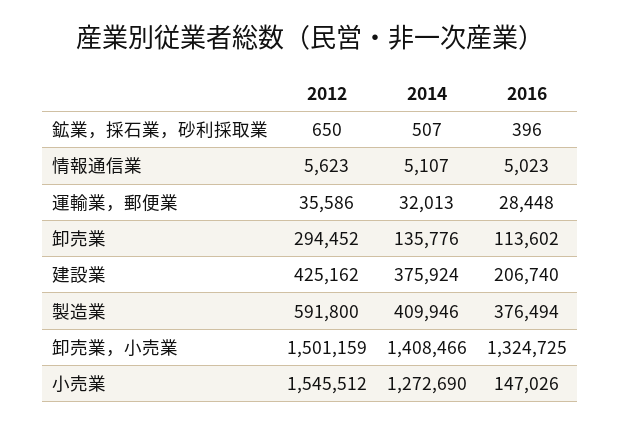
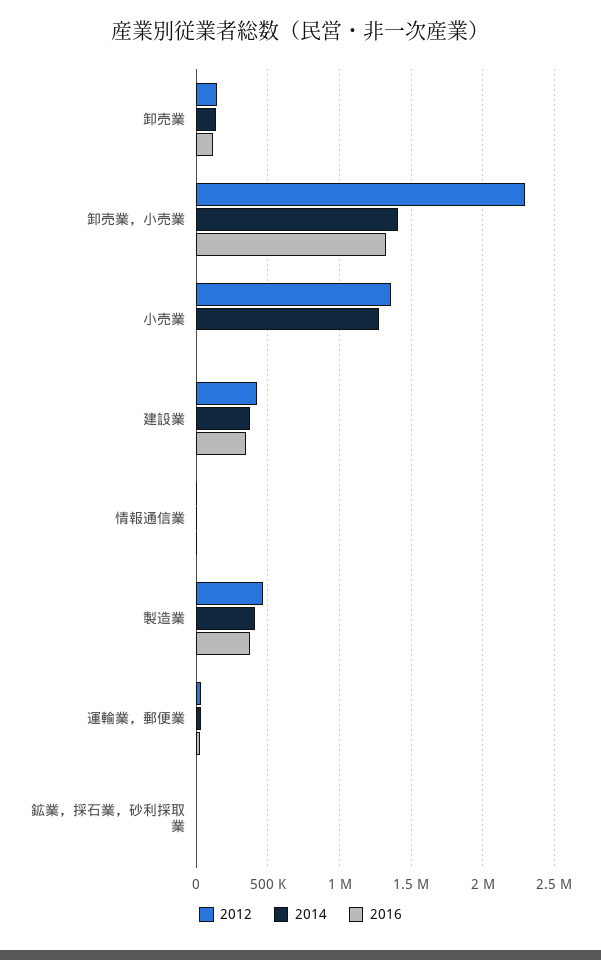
  {
    "2012": {
      "鉱業，採石業，砂利採取業": 650,
      "情報通信業": 5623,
      "運輸業，郵便業": 35586,
-     "卸売業": 294452,
+     "卸売業": 150000,
      "建設業": 425162,
-     "製造業": 591800,
+     "製造業": 450000,
-     "卸売業，小売業": 1501159,
+     "卸売業，小売業": 2300000,
-     "小売業": 1545512
+     "小売業": 1350000
    },
    "2014": {
      "鉱業，採石業，砂利採取業": 507,
      "情報通信業": 5107,
      "運輸業，郵便業": 32013,
      "卸売業": 135776,
      "建設業": 375924,
      "製造業": 409946,
      "卸売業，小売業": 1408466,
      "小売業": 1272690
    },
    "2016": {
      "鉱業，採石業，砂利採取業": 396,
      "情報通信業": 5023,
      "運輸業，郵便業": 28448,
      "卸売業": 113602,
-     "建設業": 206740,
+     "建設業": 350000,
      "製造業": 376494,
      "卸売業，小売業": 1324725,
-     "小売業": 147026
+     "小売業": 0
    }
  }

